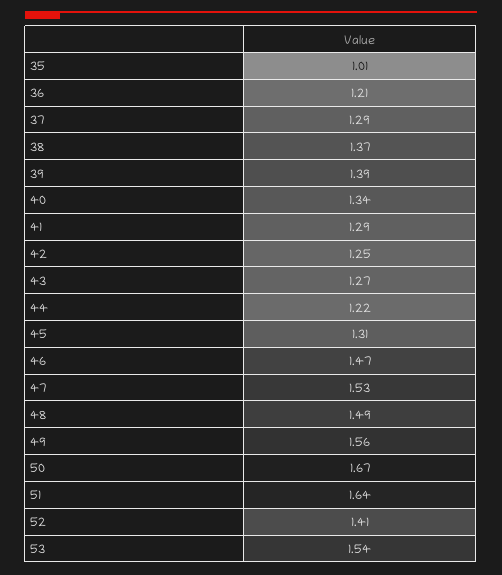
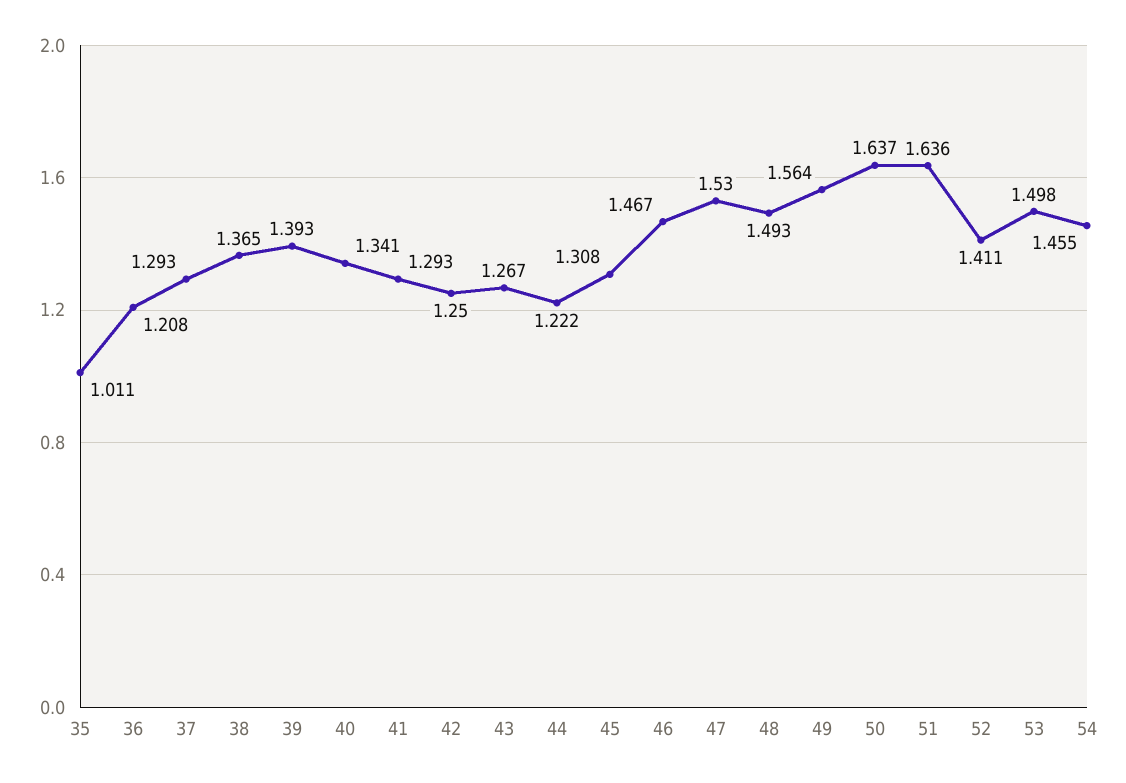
  {
    "35": 1.011,
    "36": 1.208,
    "37": 1.293,
    "38": 1.365,
    "39": 1.393,
    "40": 1.341,
    "41": 1.293,
    "42": 1.25,
    "43": 1.267,
    "44": 1.222,
    "45": 1.308,
    "46": 1.467,
    "47": 1.53,
    "48": 1.493,
    "49": 1.564,
-   "50": 1.67,
+   "50": 1.637,
    "51": 1.636,
    "52": 1.411,
-   "53": 1.54
+   "53": 1.498,
+   "54": 1.455
  }

